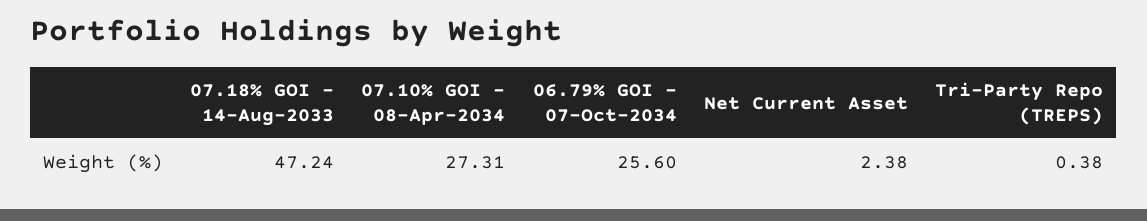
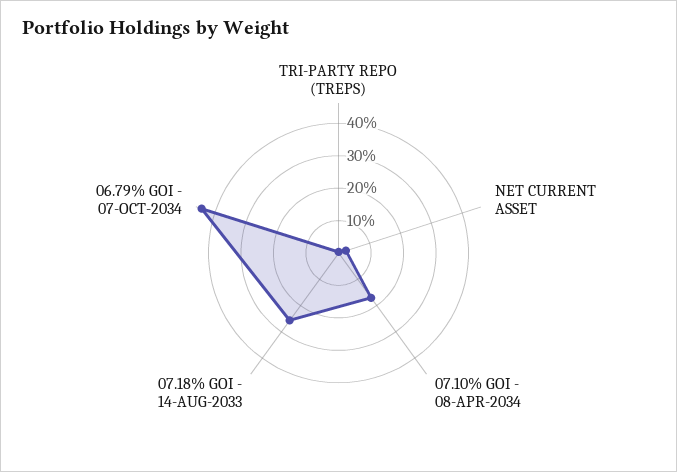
  {
-   "07.18% GOI - 14-Aug-2033": 47.24,
+   "07.18% GOI - 14-Aug-2033": 25,
-   "07.10% GOI - 08-Apr-2034": 27.31,
+   "07.10% GOI - 08-Apr-2034": 17.5,
-   "06.79% GOI - 07-Oct-2034": 25.6,
+   "06.79% GOI - 07-Oct-2034": 45,
    "Net Current Asset": 2.38,
    "Tri-Party Repo (TREPS)": 0.38
  }

